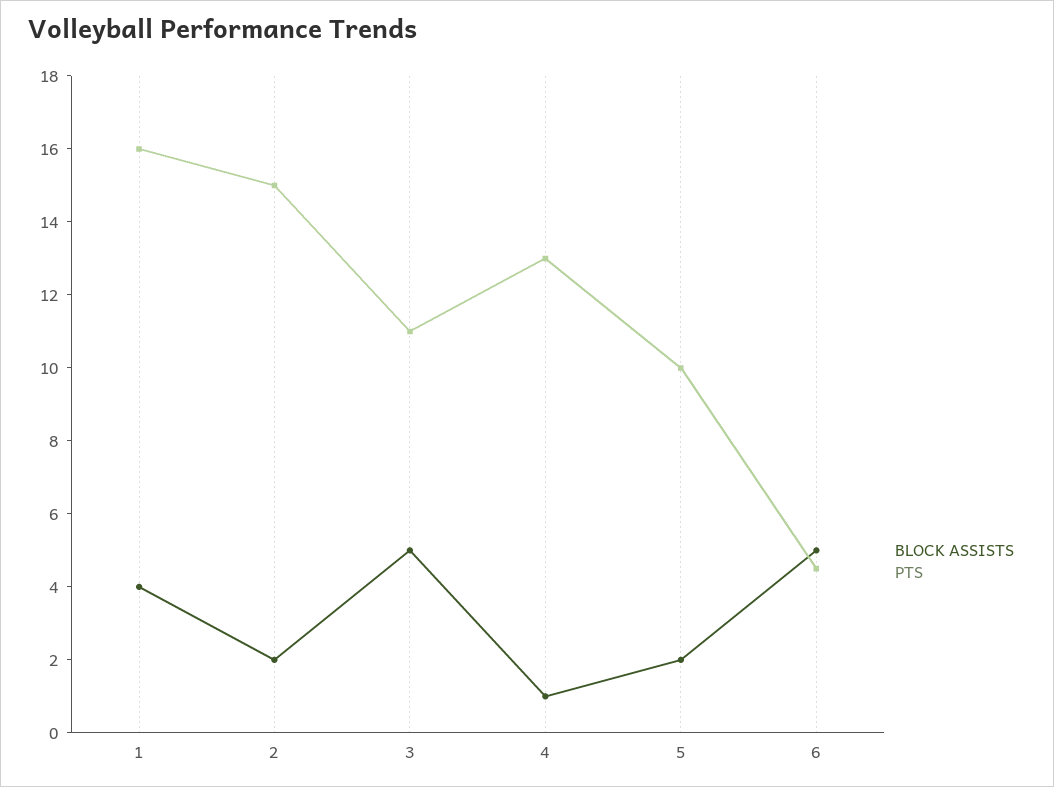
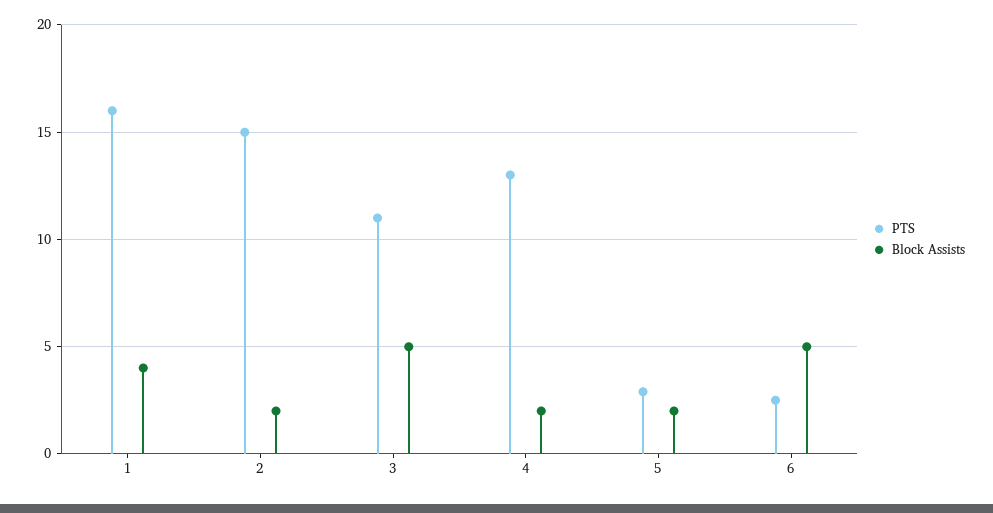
  {
    "BLOCK ASSISTS": {
      "1": 4,
      "2": 2,
      "3": 5,
-     "4": 1,
+     "4": 2,
      "5": 2,
      "6": 5
    },
    "PTS": {
      "1": 16,
      "2": 15,
      "3": 11,
      "4": 13,
-     "5": 10,
+     "5": 3,
-     "6": 4.5
+     "6": 2.5
    }
  }

